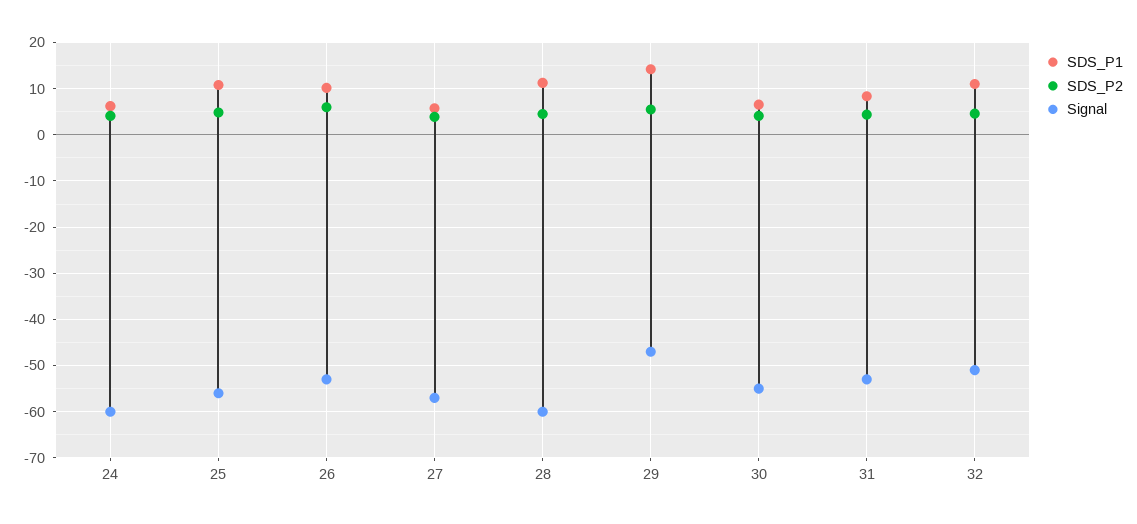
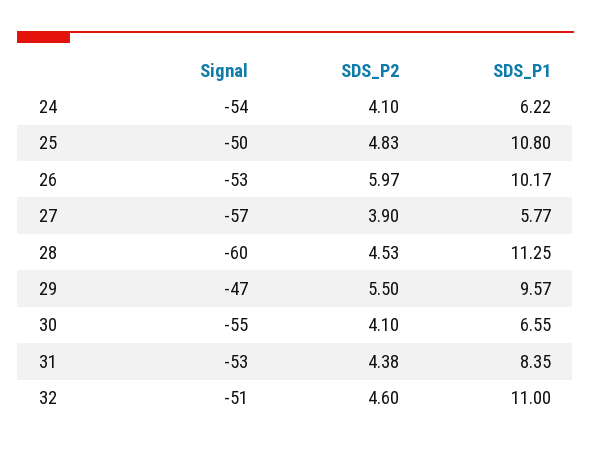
  {
    "SDS_P1": {
      "24": 6.22,
      "25": 10.8,
      "26": 10.17,
      "27": 5.77,
      "28": 11.25,
-     "29": 14,
+     "29": 9.57,
      "30": 6.55,
      "31": 8.35,
      "32": 11
    },
    "SDS_P2": {
      "24": 4.1,
      "25": 4.83,
      "26": 5.97,
      "27": 3.9,
      "28": 4.53,
      "29": 5.5,
      "30": 4.1,
      "31": 4.38,
      "32": 4.6
    },
    "Signal": {
-     "24": -60,
+     "24": -54,
-     "25": -56,
+     "25": -50,
      "26": -53,
      "27": -57,
      "28": -60,
      "29": -47,
      "30": -55,
      "31": -53,
      "32": -51
    }
  }

